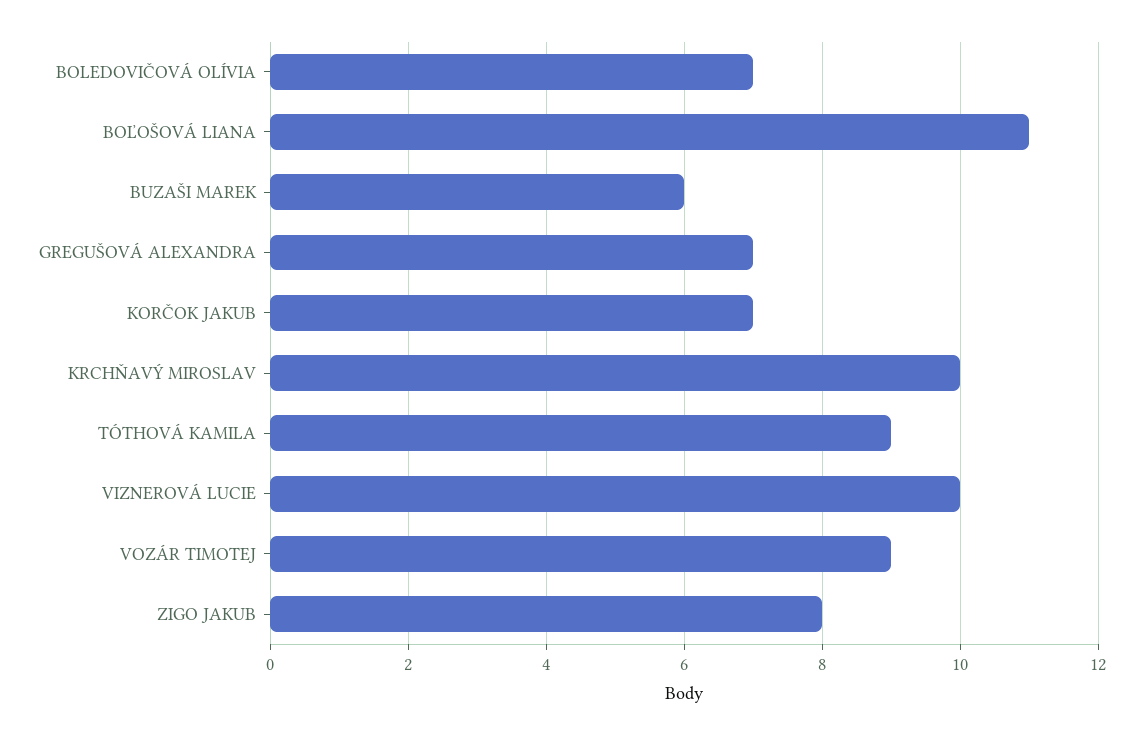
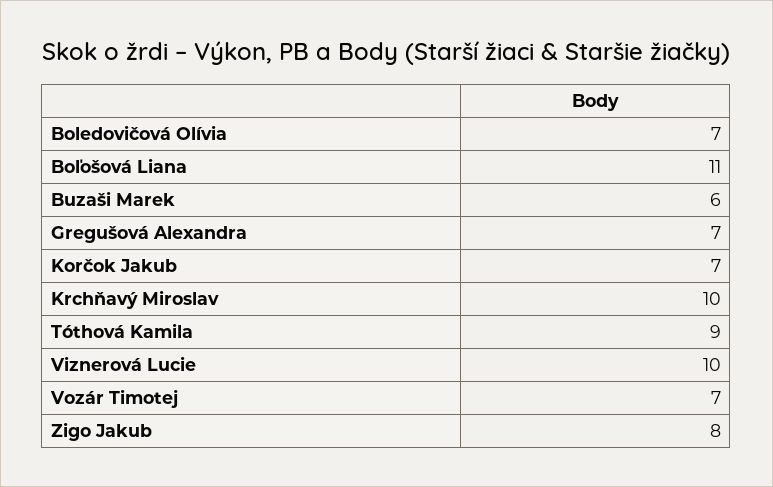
  {
    "BOLEDOVIČOVÁ OLÍVIA": 7,
    "BOĽOŠOVÁ LIANA": 11,
    "BUZAŠI MAREK": 6,
    "GREGUŠOVÁ ALEXANDRA": 7,
    "KORČOK JAKUB": 7,
    "KRCHŇAVÝ MIROSLAV": 10,
    "TÓTHOVÁ KAMILA": 9,
    "VIZNEROVÁ LUCIE": 10,
-   "VOZÁR TIMOTEJ": 9,
+   "VOZÁR TIMOTEJ": 7,
    "ZIGO JAKUB": 8
  }

